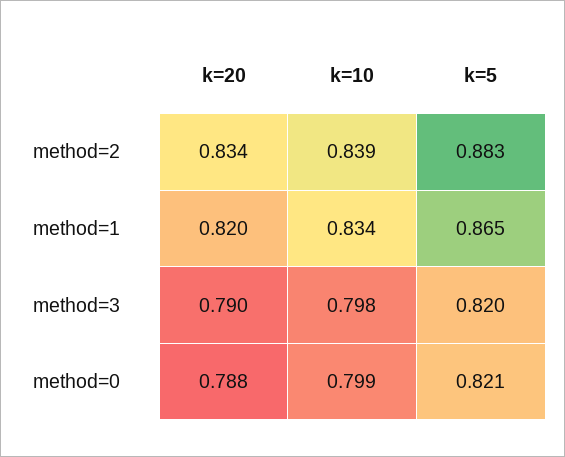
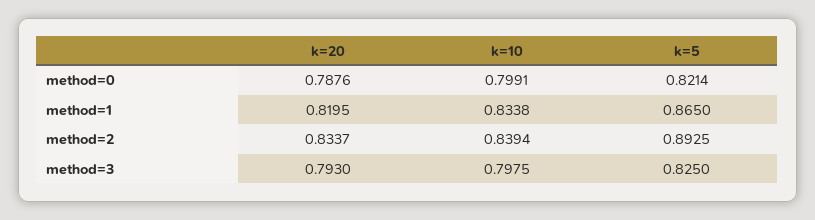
  {
    "k=20": {
      "method=2": 0.8337,
      "method=1": 0.8195,
-     "method=3": 0.79,
+     "method=3": 0.793,
      "method=0": 0.7876
    },
    "k=10": {
      "method=2": 0.8394,
      "method=1": 0.8338,
      "method=3": 0.7975,
      "method=0": 0.7991
    },
    "k=5": {
-     "method=2": 0.883,
+     "method=2": 0.8925,
      "method=1": 0.865,
-     "method=3": 0.82,
+     "method=3": 0.825,
      "method=0": 0.8214
    }
  }

